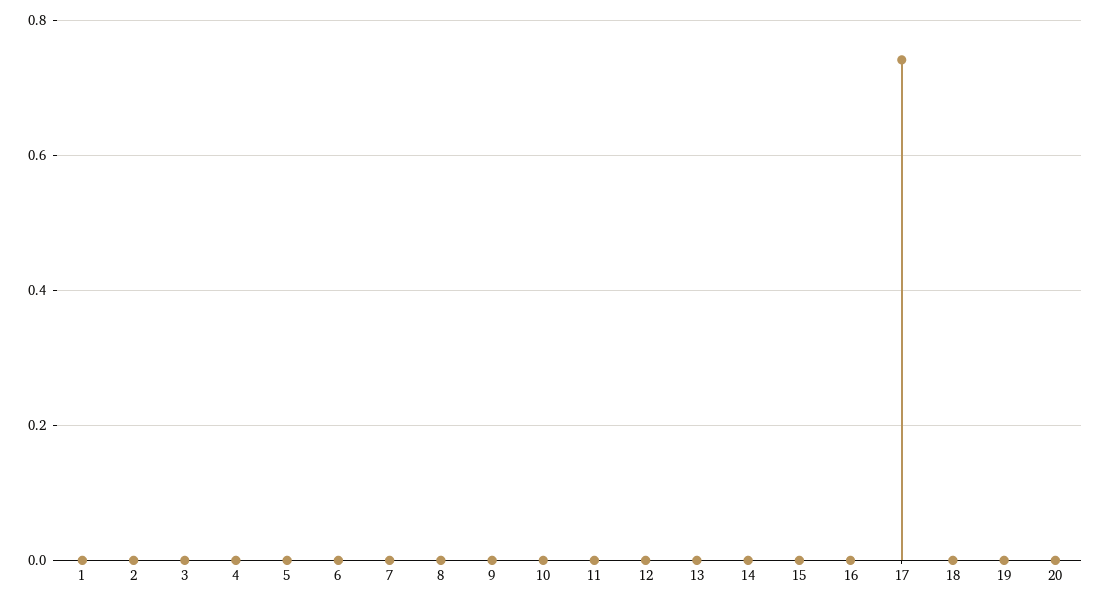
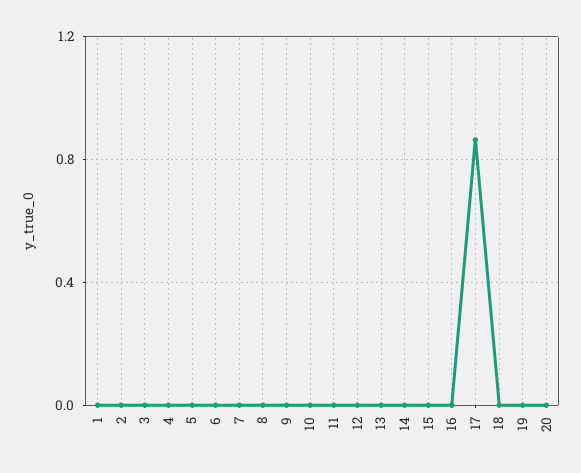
  {
    "1": 0,
    "2": 0,
    "3": 0,
    "4": 0,
    "5": 0,
    "6": 0,
    "7": 0,
    "8": 0,
    "9": 0,
    "10": 0,
    "11": 0,
    "12": 0,
    "13": 0,
    "14": 0,
    "15": 0,
    "16": 0,
-   "17": 0.74,
+   "17": 0.85,
    "18": 0,
    "19": 0,
    "20": 0
  }

